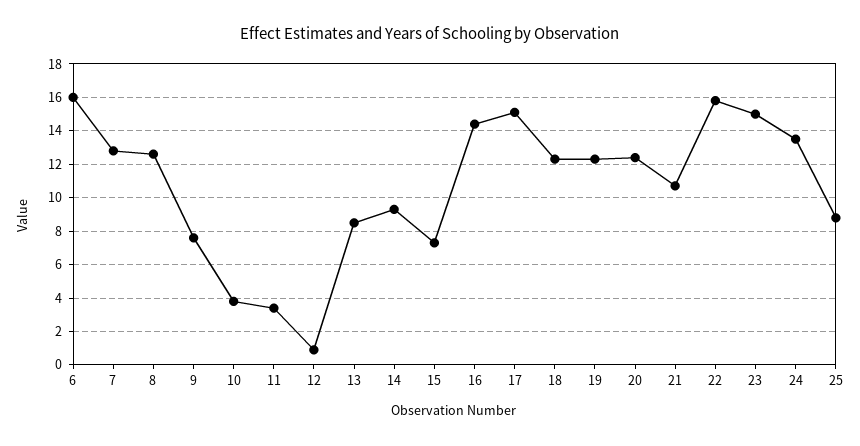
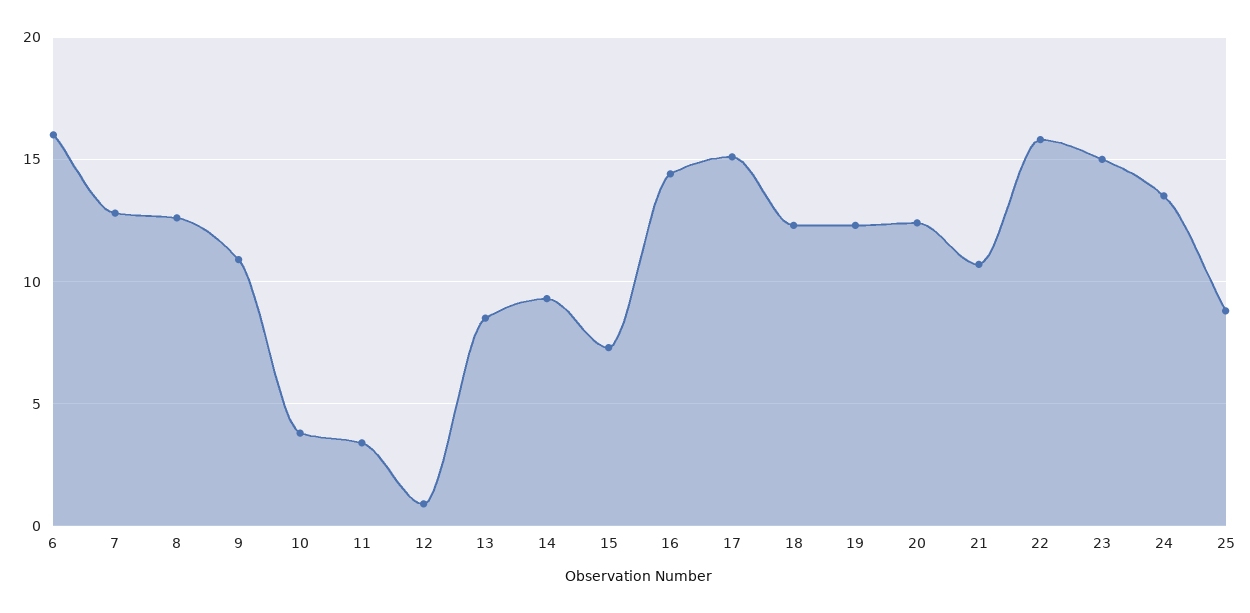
  {
    "6": 16,
    "7": 13,
    "8": 12.5,
-   "9": 7.5,
+   "9": 11,
    "10": 4,
    "11": 3.5,
    "12": 1,
    "13": 8.5,
    "14": 9.5,
    "15": 7.5,
    "16": 14.5,
    "17": 15,
    "18": 12.5,
    "19": 12.5,
    "20": 12.5,
    "21": 10.5,
    "22": 16,
    "23": 15,
    "24": 13.5,
    "25": 9
  }

